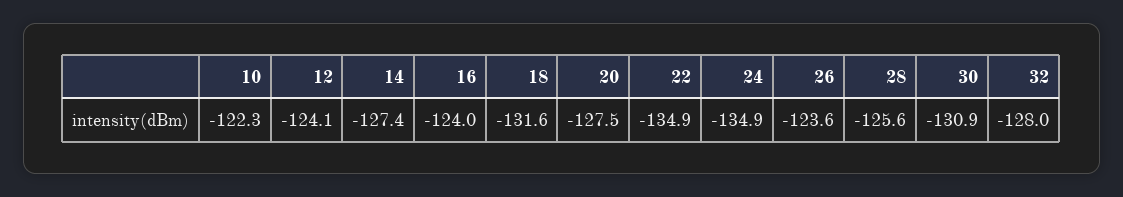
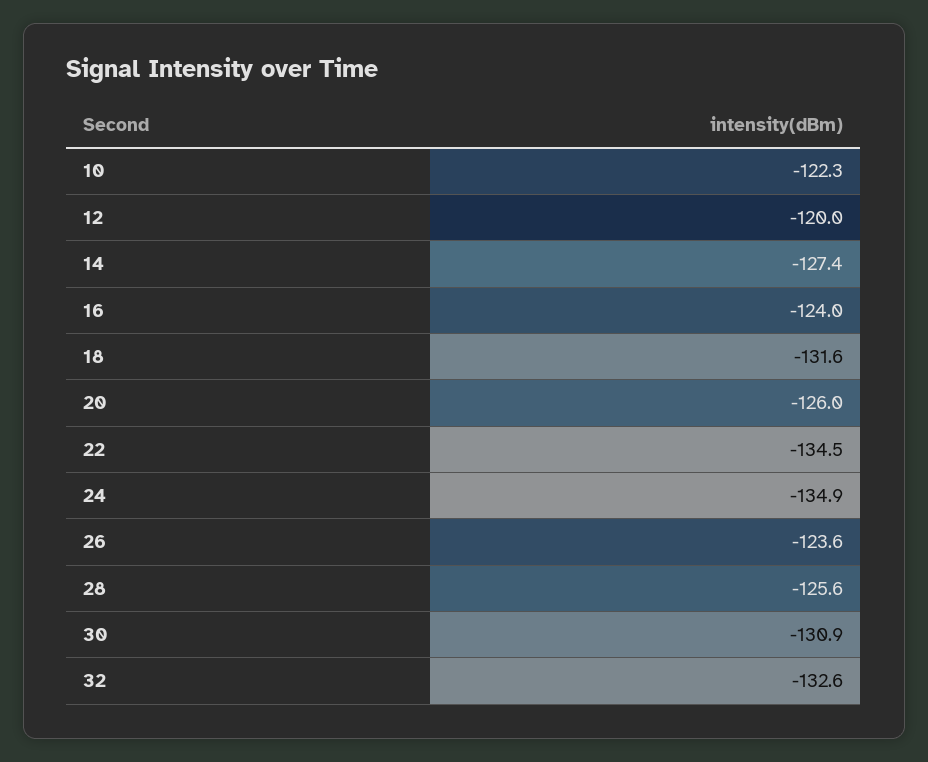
  {
    "10": -122.3,
-   "12": -124.1,
+   "12": -120,
    "14": -127.4,
    "16": -124,
    "18": -131.6,
-   "20": -127.5,
+   "20": -126,
-   "22": -134.9,
+   "22": -134.5,
    "24": -134.9,
    "26": -123.6,
    "28": -125.6,
    "30": -130.9,
-   "32": -128
+   "32": -132.6
  }

